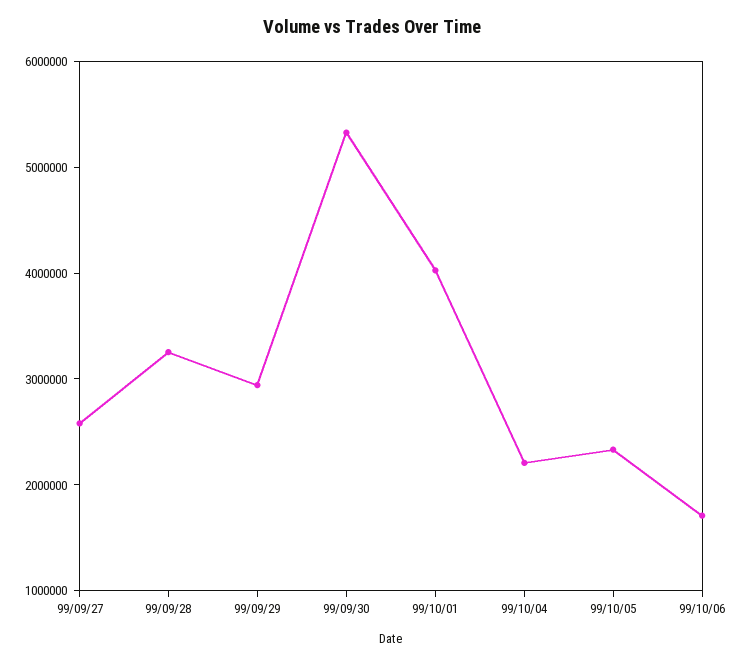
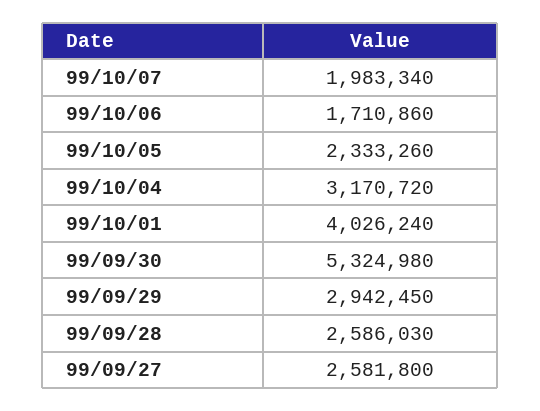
  {
    "99/09/27": 2581800,
-   "99/09/28": 3200000,
+   "99/09/28": 2586030,
    "99/09/29": 2942450,
    "99/09/30": 5324980,
    "99/10/01": 4026240,
-   "99/10/04": 2200000,
+   "99/10/04": 3170720,
    "99/10/05": 2333260,
-   "99/10/06": 1710860
+   "99/10/06": 1710860,
+   "99/10/07": 1983340
  }

